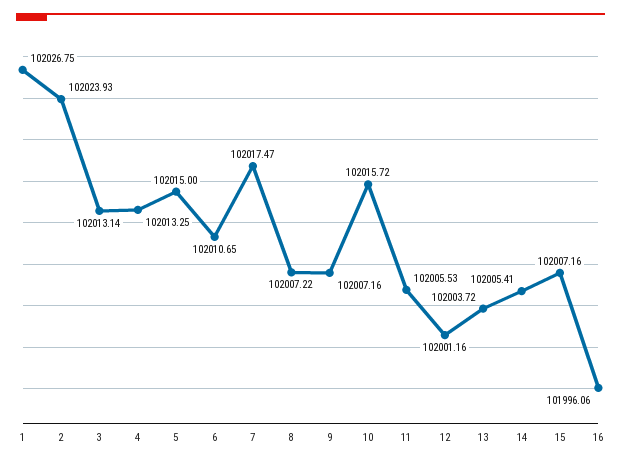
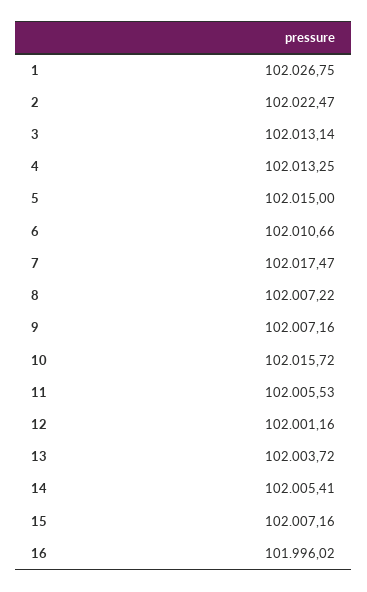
  {
    "1": 102026.75,
-   "2": 102023.93,
+   "2": 102022.47,
    "3": 102013.14,
    "4": 102013.25,
    "5": 102015,
-   "6": 102010.65,
+   "6": 102010.66,
    "7": 102017.47,
    "8": 102007.22,
    "9": 102007.16,
    "10": 102015.72,
    "11": 102005.53,
    "12": 102001.16,
    "13": 102003.72,
    "14": 102005.41,
    "15": 102007.16,
-   "16": 101996.06
+   "16": 101996.02
  }

